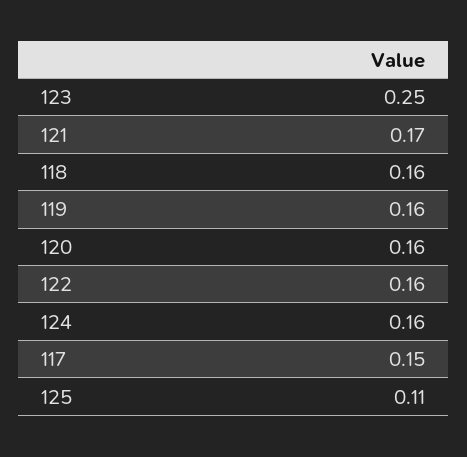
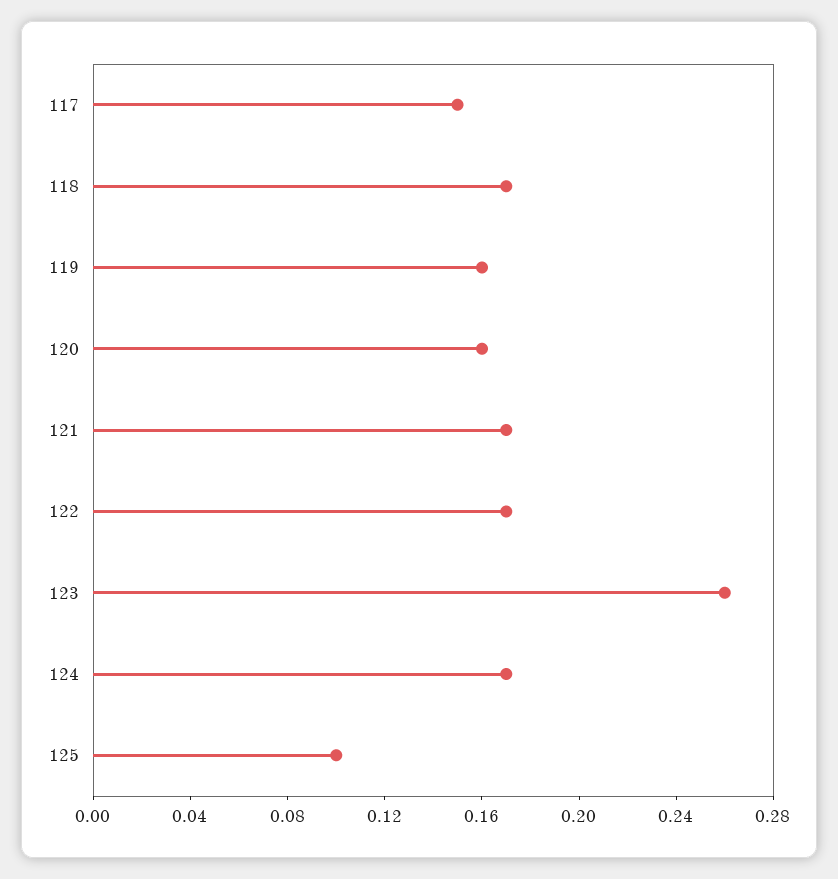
  {
-   "123": 0.25,
+   "123": 0.26,
    "121": 0.17,
-   "118": 0.16,
+   "118": 0.17,
    "119": 0.16,
    "120": 0.16,
-   "122": 0.16,
+   "122": 0.17,
-   "124": 0.16,
+   "124": 0.17,
    "117": 0.15,
-   "125": 0.11
+   "125": 0.1
  }

